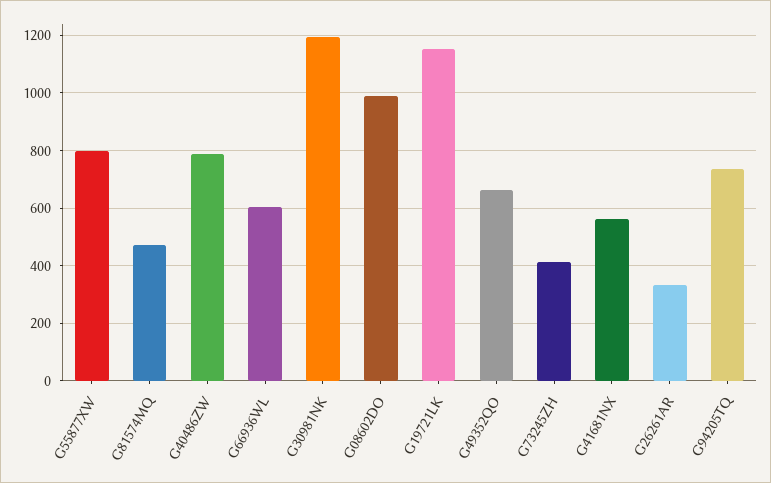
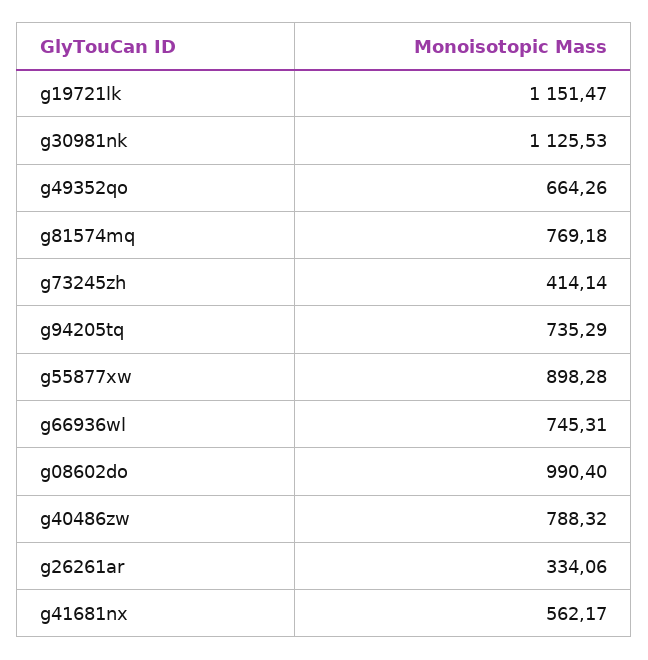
  {
-   "G55877XW": 800,
+   "G55877XW": 898.28,
-   "G81574MQ": 475,
+   "G81574MQ": 769.18,
    "G40486ZW": 788.32,
-   "G66936WL": 600,
+   "G66936WL": 745.31,
-   "G30981NK": 1200,
+   "G30981NK": 1125.53,
    "G08602DO": 990.4,
    "G19721LK": 1151.47,
    "G49352QO": 664.26,
    "G73245ZH": 414.14,
    "G41681NX": 562.17,
    "G26261AR": 334.06,
    "G94205TQ": 735.29
  }

